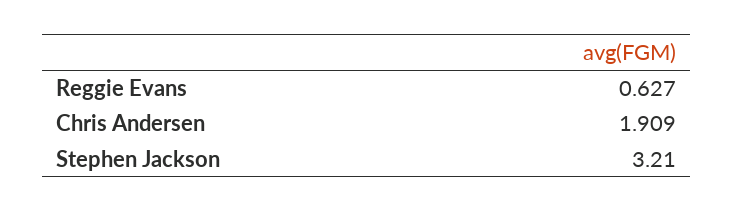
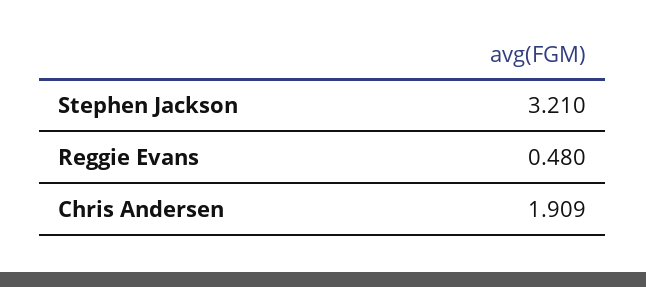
  {
-   "Reggie Evans": 0.627,
+   "Reggie Evans": 0.48,
    "Chris Andersen": 1.909,
    "Stephen Jackson": 3.21
  }

